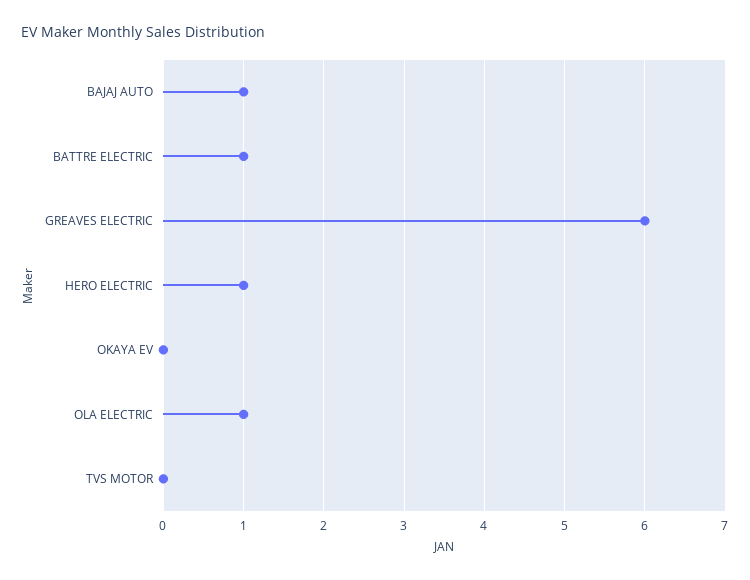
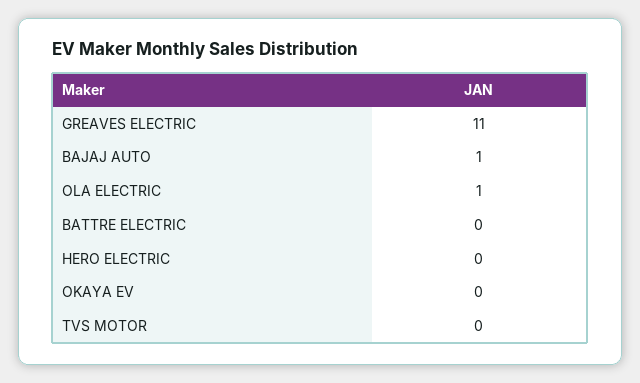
  {
    "BAJAJ AUTO": 1,
-   "BATTRE ELECTRIC": 1,
+   "BATTRE ELECTRIC": 0,
-   "GREAVES ELECTRIC": 6,
+   "GREAVES ELECTRIC": 11,
-   "HERO ELECTRIC": 1,
+   "HERO ELECTRIC": 0,
    "OKAYA EV": 0,
    "OLA ELECTRIC": 1,
    "TVS MOTOR": 0
  }

